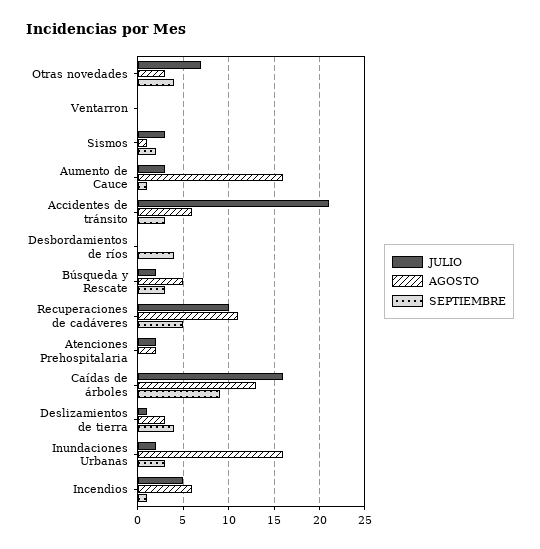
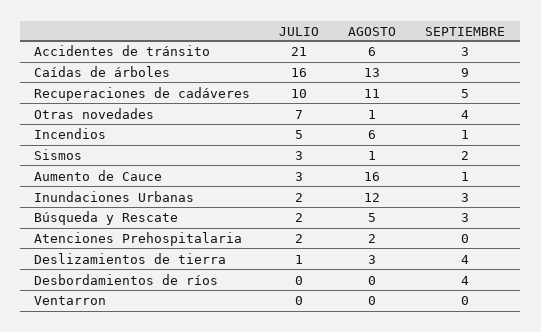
  {
    "JULIO": {
      "Otras novedades": 7,
      "Ventarron": 0,
      "Sismos": 3,
      "Aumento de Cauce": 3,
      "Accidentes de tránsito": 21,
      "Desbordamientos de ríos": 0,
      "Búsqueda y Rescate": 2,
      "Recuperaciones de cadáveres": 10,
      "Atenciones Prehospitalaria": 2,
      "Caídas de árboles": 16,
      "Deslizamientos de tierra": 1,
      "Inundaciones Urbanas": 2,
      "Incendios": 5
    },
    "AGOSTO": {
-     "Otras novedades": 3,
+     "Otras novedades": 1,
      "Ventarron": 0,
      "Sismos": 1,
      "Aumento de Cauce": 16,
      "Accidentes de tránsito": 6,
      "Desbordamientos de ríos": 0,
      "Búsqueda y Rescate": 5,
      "Recuperaciones de cadáveres": 11,
      "Atenciones Prehospitalaria": 2,
      "Caídas de árboles": 13,
      "Deslizamientos de tierra": 3,
-     "Inundaciones Urbanas": 16,
+     "Inundaciones Urbanas": 12,
      "Incendios": 6
    },
    "SEPTIEMBRE": {
      "Otras novedades": 4,
      "Ventarron": 0,
      "Sismos": 2,
      "Aumento de Cauce": 1,
      "Accidentes de tránsito": 3,
      "Desbordamientos de ríos": 4,
      "Búsqueda y Rescate": 3,
      "Recuperaciones de cadáveres": 5,
      "Atenciones Prehospitalaria": 0,
      "Caídas de árboles": 9,
      "Deslizamientos de tierra": 4,
      "Inundaciones Urbanas": 3,
      "Incendios": 1
    }
  }

